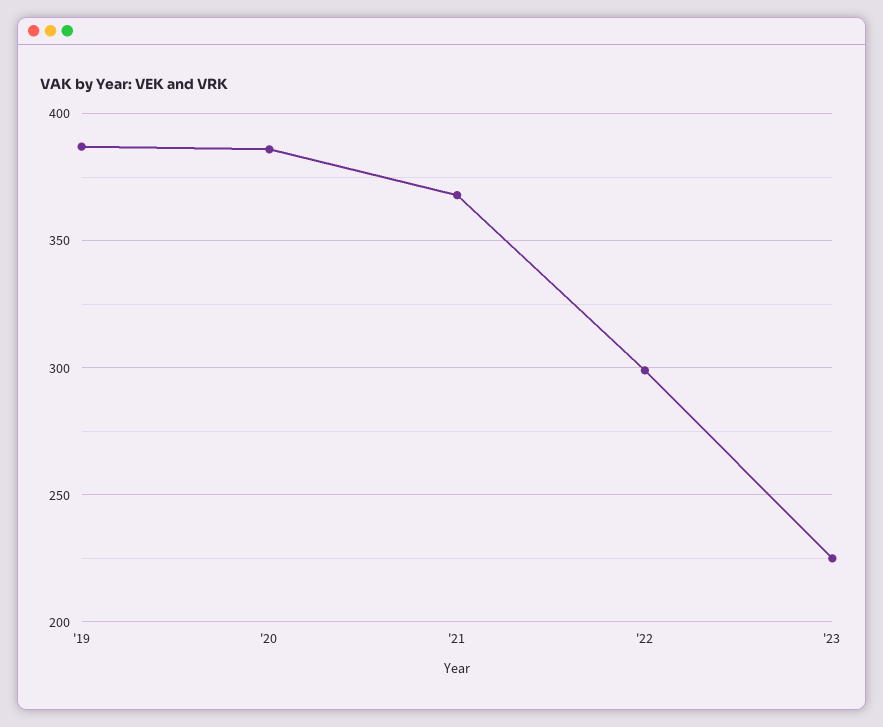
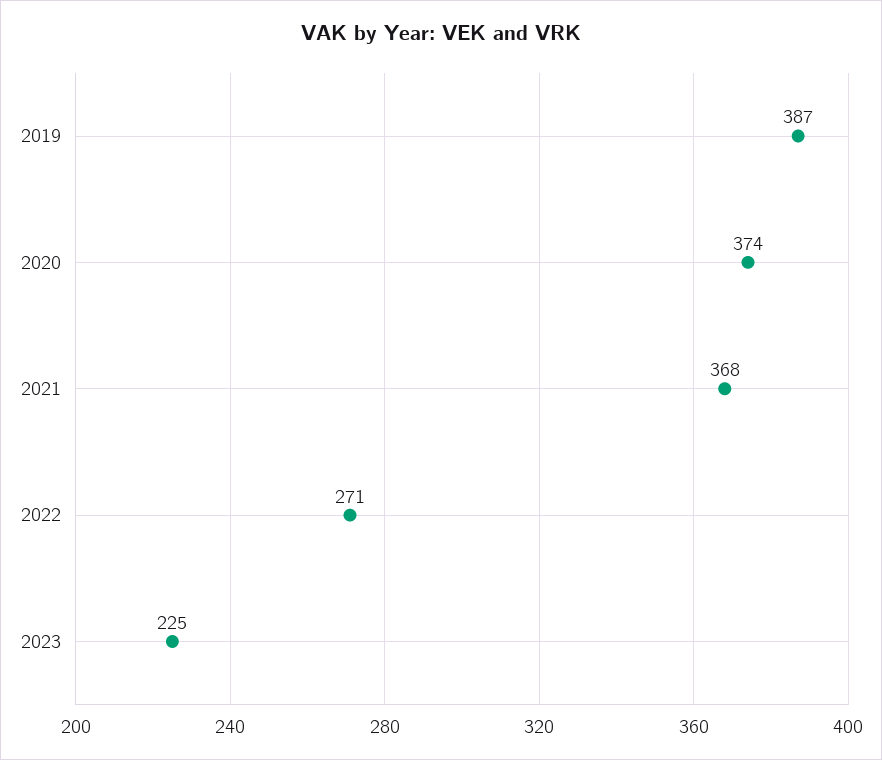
  {
    "'19": 387,
-   "'20": 385,
+   "'20": 374,
    "'21": 368,
-   "'22": 300,
+   "'22": 271,
    "'23": 225
  }

